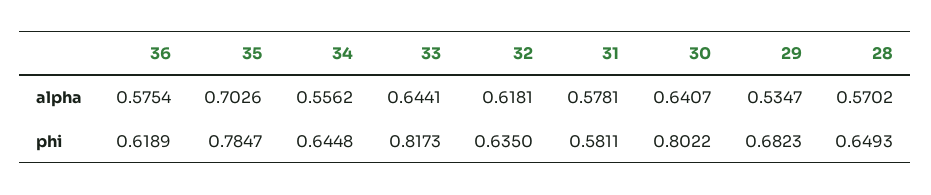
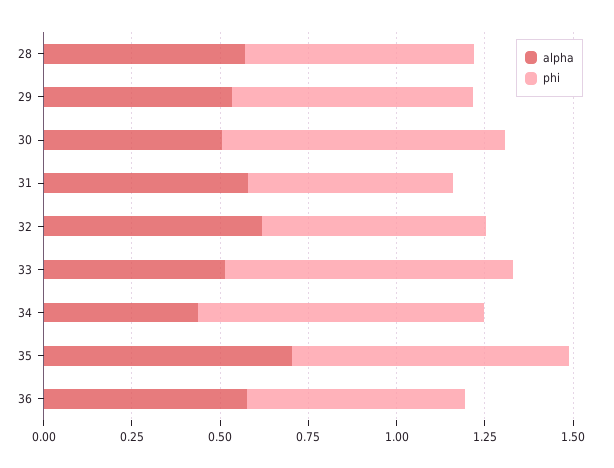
  {
    "alpha": {
      "36": 0.5754,
      "35": 0.7026,
-     "34": 0.5562,
+     "34": 0.45,
-     "33": 0.6441,
+     "33": 0.5,
      "32": 0.6181,
      "31": 0.5781,
-     "30": 0.6407,
+     "30": 0.5,
      "29": 0.5347,
      "28": 0.5702
    },
    "phi": {
      "36": 0.6189,
      "35": 0.7847,
-     "34": 0.6448,
+     "34": 0.8,
      "33": 0.8173,
      "32": 0.635,
      "31": 0.5811,
      "30": 0.8022,
      "29": 0.6823,
      "28": 0.6493
    }
  }

